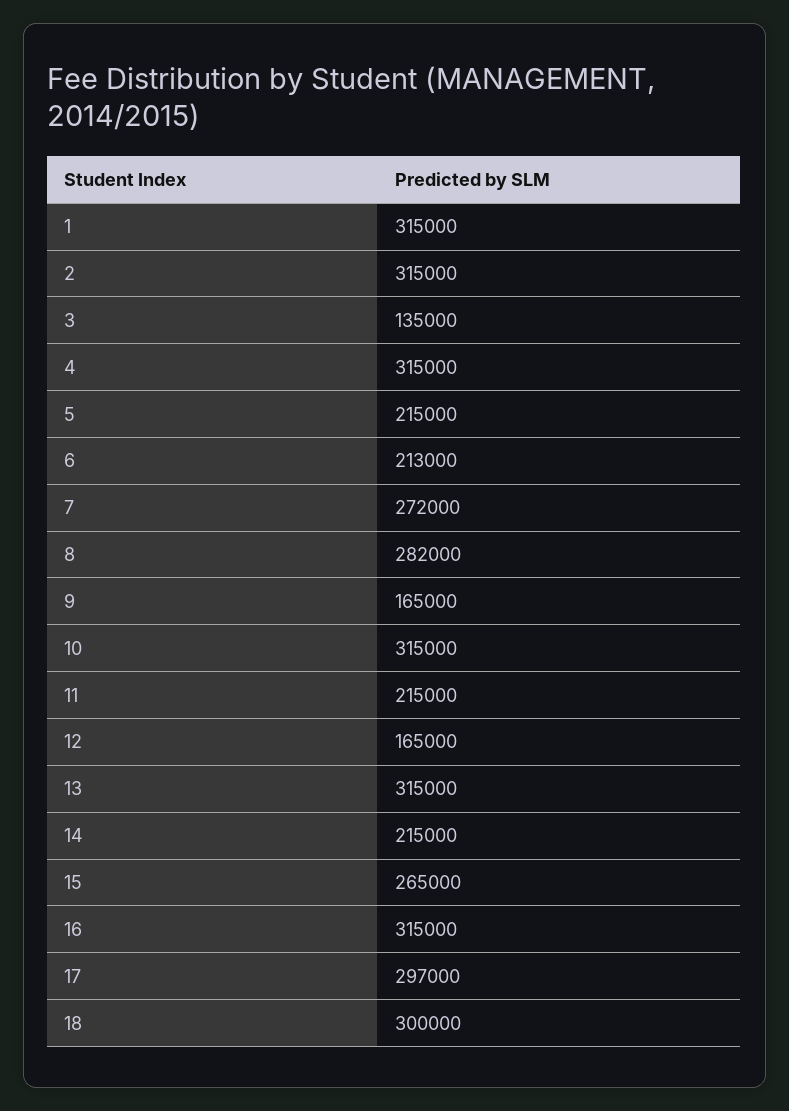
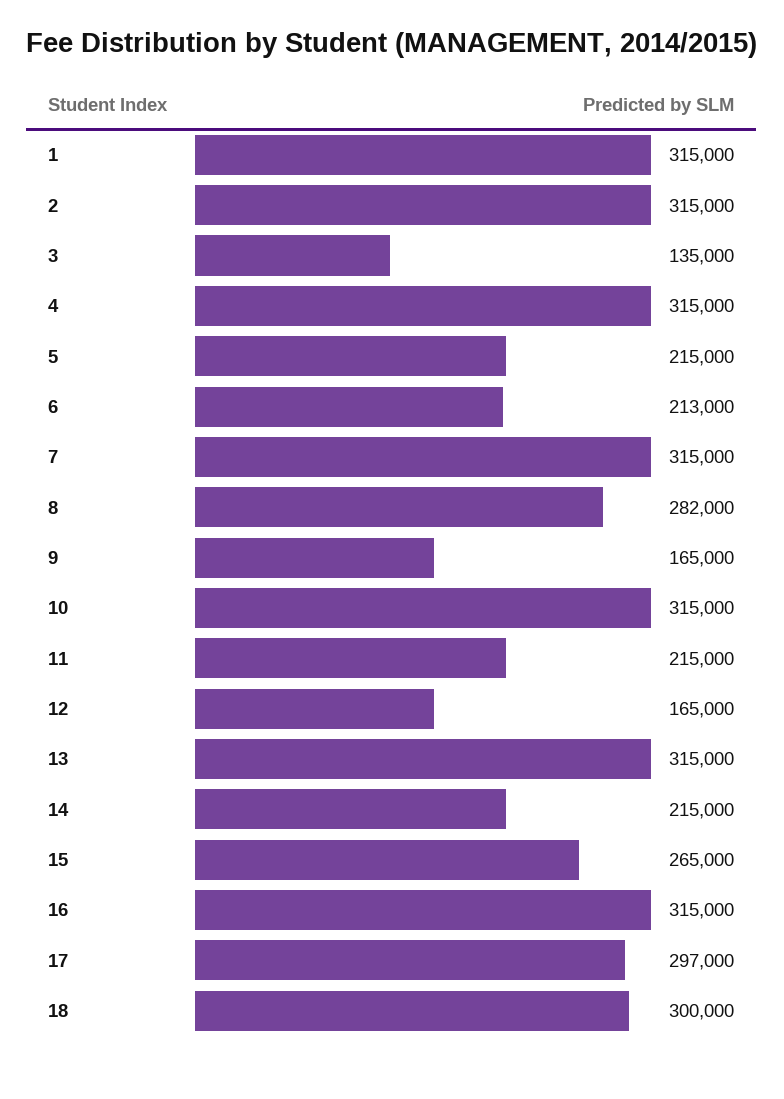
  {
    "1": 315000,
    "2": 315000,
    "3": 135000,
    "4": 315000,
    "5": 215000,
    "6": 213000,
-   "7": 272000,
+   "7": 315000,
    "8": 282000,
    "9": 165000,
    "10": 315000,
    "11": 215000,
    "12": 165000,
    "13": 315000,
    "14": 215000,
    "15": 265000,
    "16": 315000,
    "17": 297000,
    "18": 300000
  }

